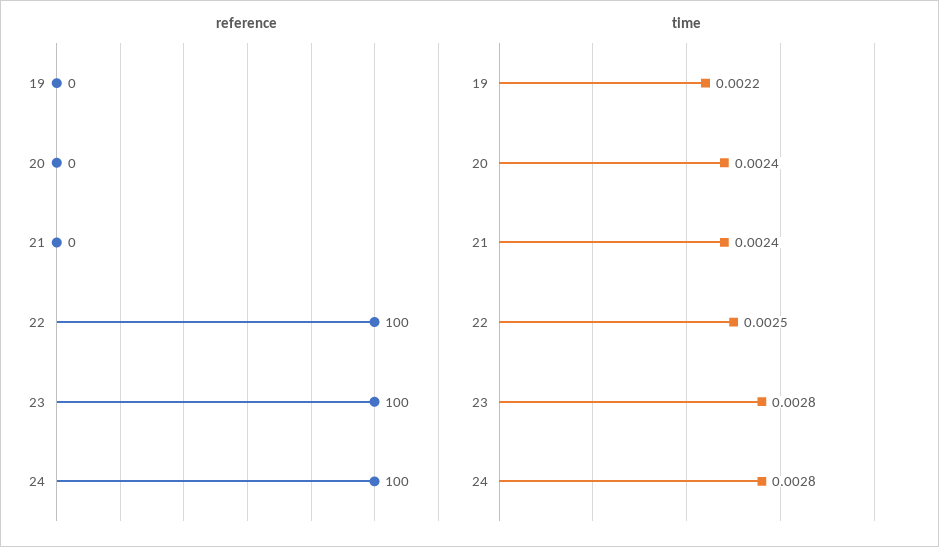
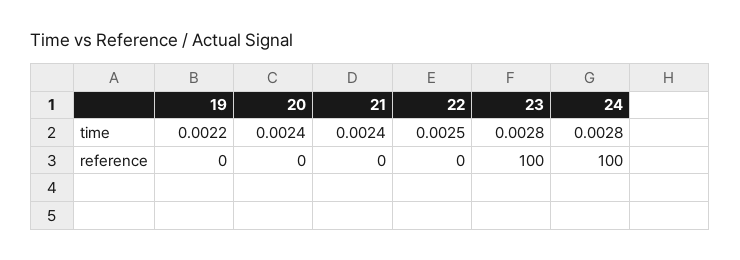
  {
    "reference": {
      "19": 0,
      "20": 0,
      "21": 0,
-     "22": 100,
+     "22": 0,
      "23": 100,
      "24": 100
    },
    "time": {
      "19": 0.0022,
      "20": 0.0024,
      "21": 0.0024,
      "22": 0.0025,
      "23": 0.0028,
      "24": 0.0028
    }
  }

